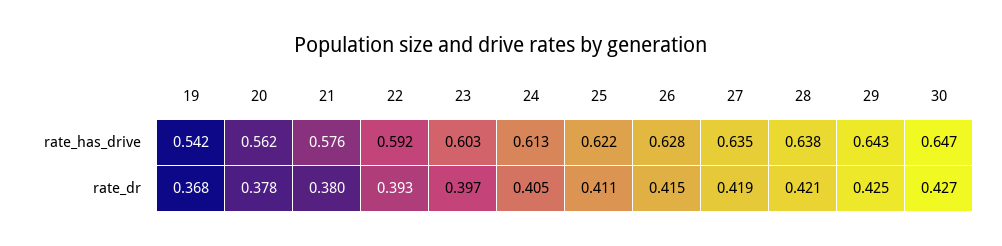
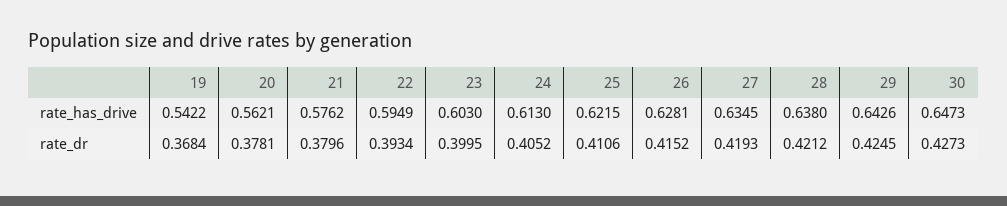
  {
    "19": {
      "rate_has_drive": 0.5422,
      "rate_dr": 0.3684
    },
    "20": {
      "rate_has_drive": 0.5621,
      "rate_dr": 0.3781
    },
    "21": {
      "rate_has_drive": 0.5762,
      "rate_dr": 0.3796
    },
    "22": {
-     "rate_has_drive": 0.592,
+     "rate_has_drive": 0.5949,
      "rate_dr": 0.3934
    },
    "23": {
      "rate_has_drive": 0.603,
-     "rate_dr": 0.397
+     "rate_dr": 0.3995
    },
    "24": {
      "rate_has_drive": 0.613,
      "rate_dr": 0.4052
    },
    "25": {
      "rate_has_drive": 0.6215,
      "rate_dr": 0.4106
    },
    "26": {
      "rate_has_drive": 0.6281,
      "rate_dr": 0.4152
    },
    "27": {
      "rate_has_drive": 0.6345,
      "rate_dr": 0.4193
    },
    "28": {
      "rate_has_drive": 0.638,
      "rate_dr": 0.4212
    },
    "29": {
      "rate_has_drive": 0.6426,
      "rate_dr": 0.4245
    },
    "30": {
      "rate_has_drive": 0.6473,
      "rate_dr": 0.4273
    }
  }

